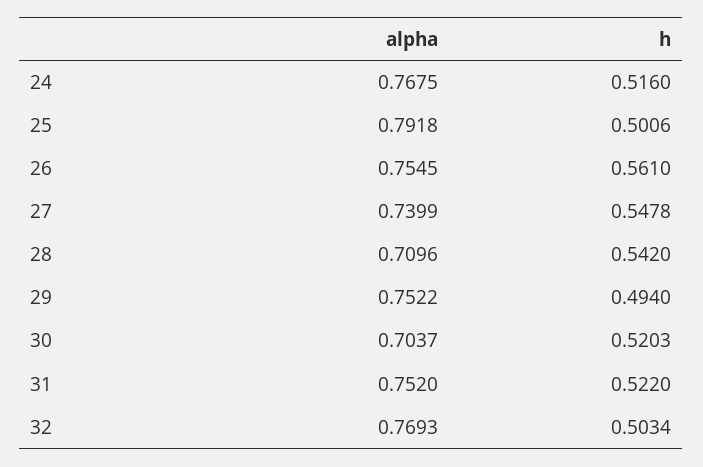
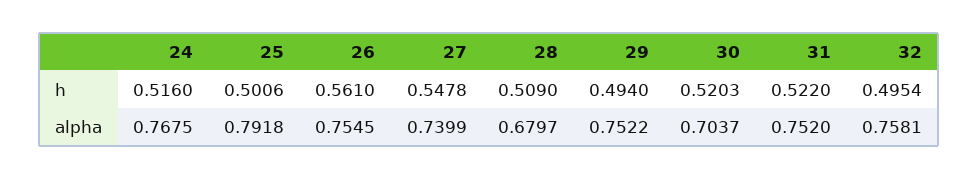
  {
    "alpha": {
      "24": 0.7675,
      "25": 0.7918,
      "26": 0.7545,
      "27": 0.7399,
-     "28": 0.7096,
+     "28": 0.6797,
      "29": 0.7522,
      "30": 0.7037,
      "31": 0.752,
-     "32": 0.7693
+     "32": 0.7581
    },
    "h": {
      "24": 0.516,
      "25": 0.5006,
      "26": 0.561,
      "27": 0.5478,
-     "28": 0.542,
+     "28": 0.509,
      "29": 0.494,
      "30": 0.5203,
      "31": 0.522,
-     "32": 0.5034
+     "32": 0.4954
    }
  }

